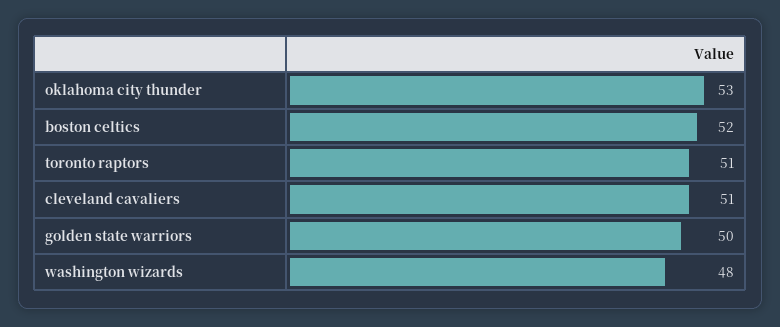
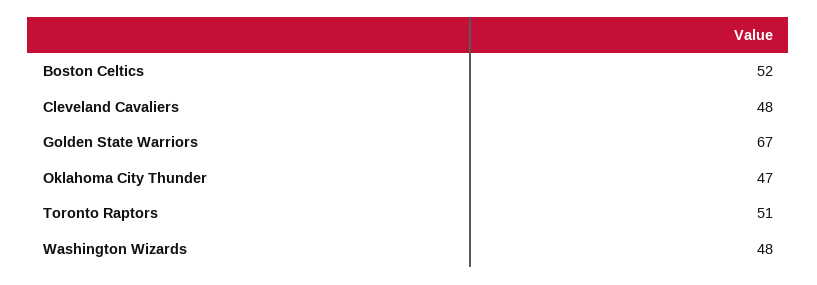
  {
-   "oklahoma city thunder": 53,
+   "oklahoma city thunder": 47,
    "boston celtics": 52,
    "toronto raptors": 51,
-   "cleveland cavaliers": 51,
+   "cleveland cavaliers": 48,
-   "golden state warriors": 50,
+   "golden state warriors": 67,
    "washington wizards": 48
  }

